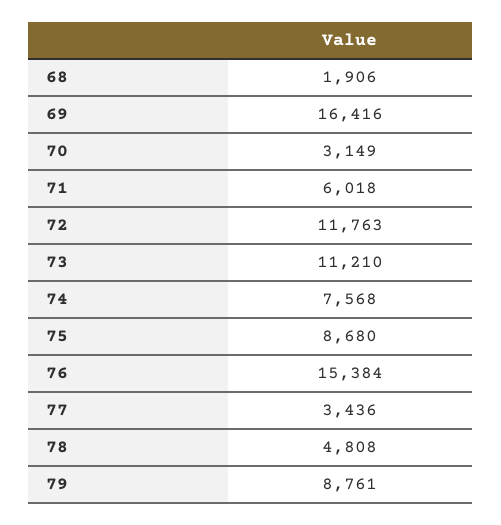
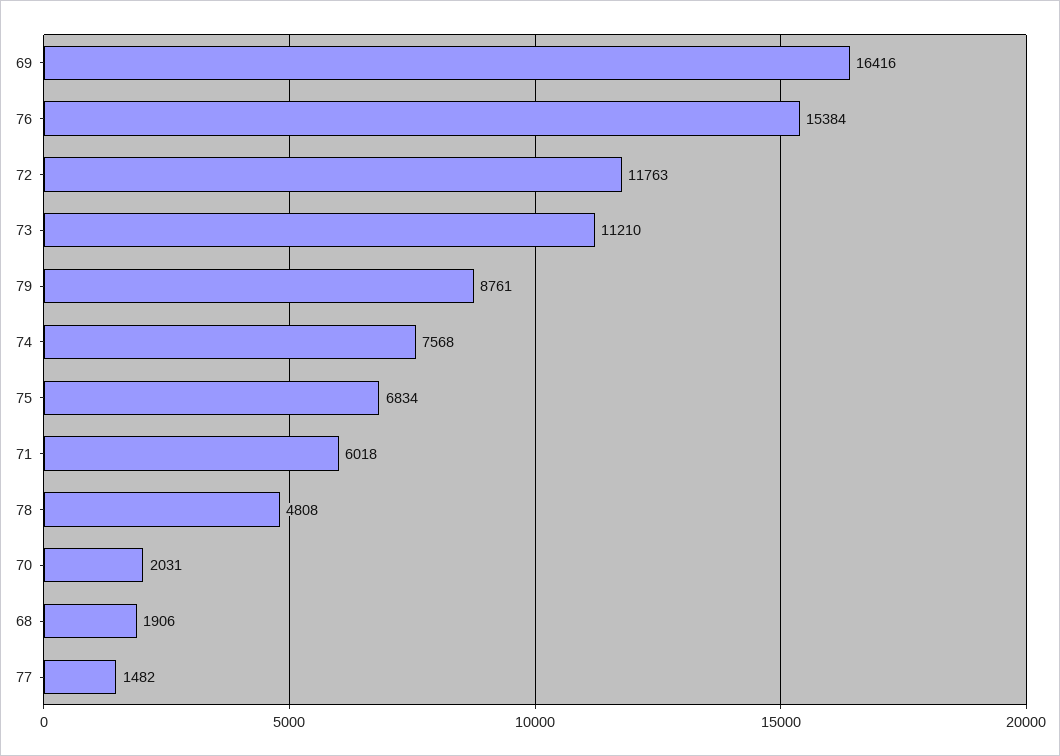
  {
    "68": 1906,
    "69": 16416,
-   "70": 3149,
+   "70": 2031,
    "71": 6018,
    "72": 11763,
    "73": 11210,
    "74": 7568,
-   "75": 8680,
+   "75": 6834,
    "76": 15384,
-   "77": 3436,
+   "77": 1482,
    "78": 4808,
    "79": 8761
  }

